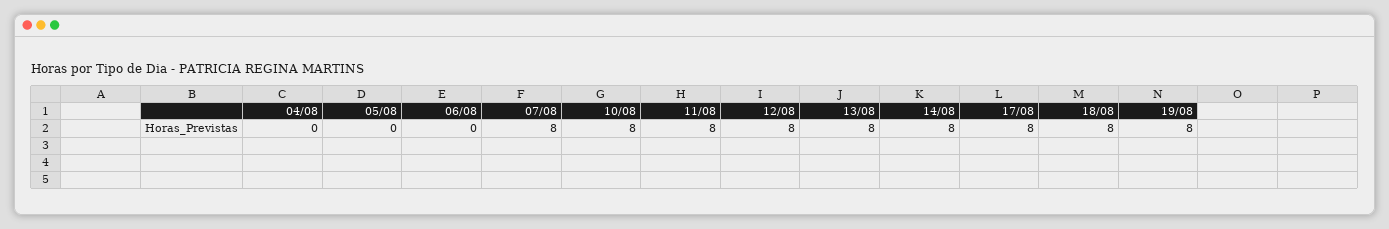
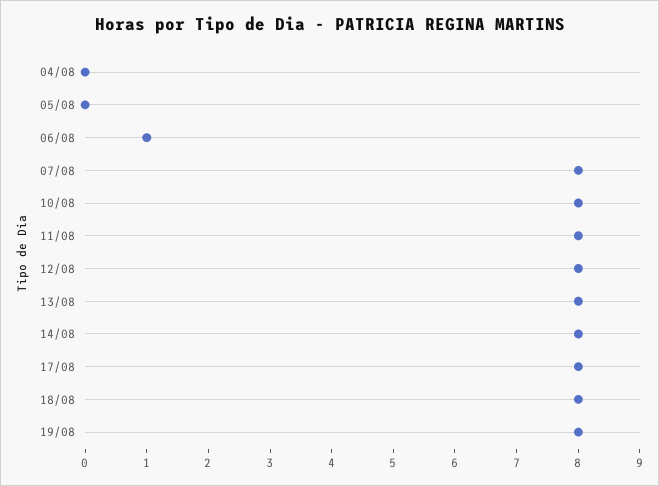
  {
    "04/08": 0,
    "05/08": 0,
-   "06/08": 0,
+   "06/08": 1,
    "07/08": 8,
    "10/08": 8,
    "11/08": 8,
    "12/08": 8,
    "13/08": 8,
    "14/08": 8,
    "17/08": 8,
    "18/08": 8,
    "19/08": 8
  }

